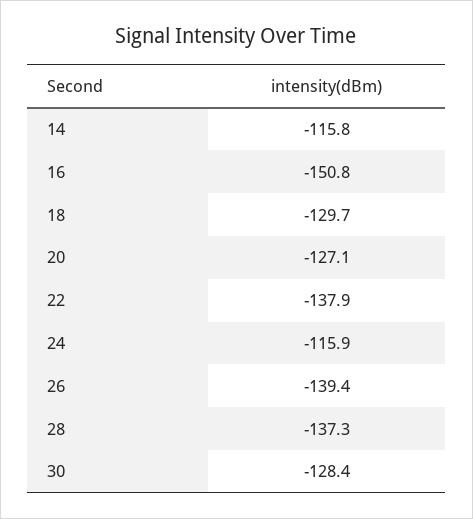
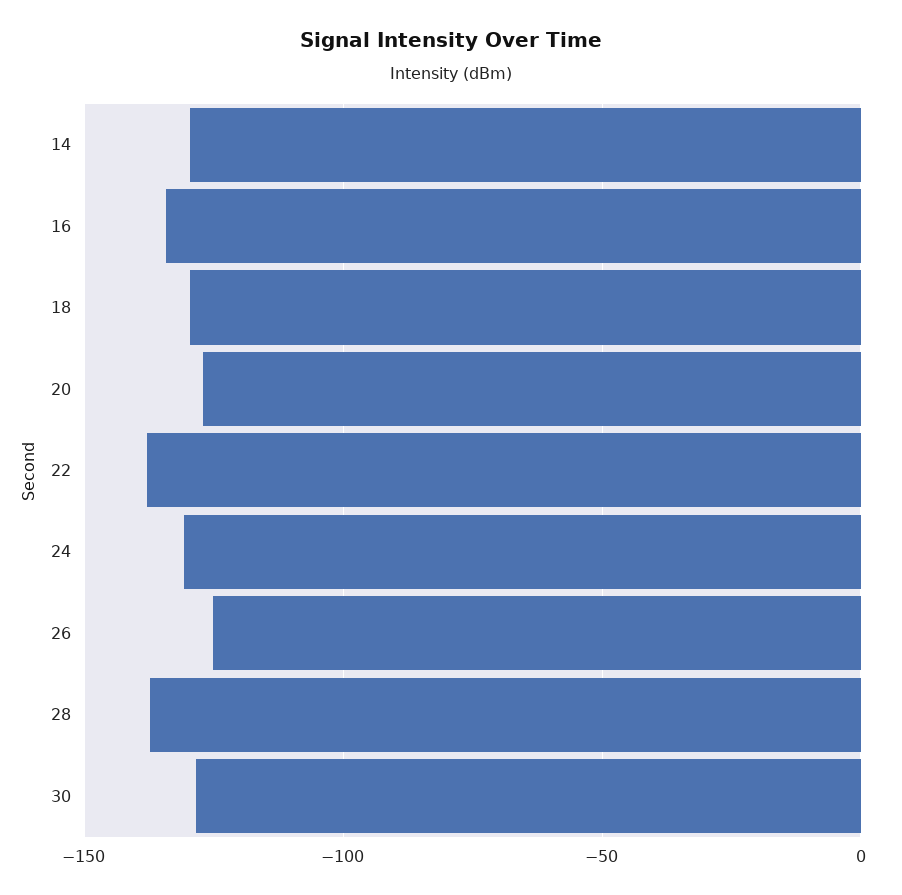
  {
-   "14": -115.8,
+   "14": -130,
-   "16": -150.8,
+   "16": -135,
    "18": -129.7,
    "20": -127.1,
    "22": -137.9,
-   "24": -115.9,
+   "24": -130,
-   "26": -139.4,
+   "26": -125,
    "28": -137.3,
    "30": -128.4
  }

